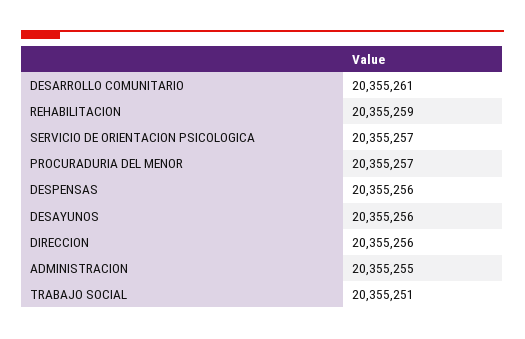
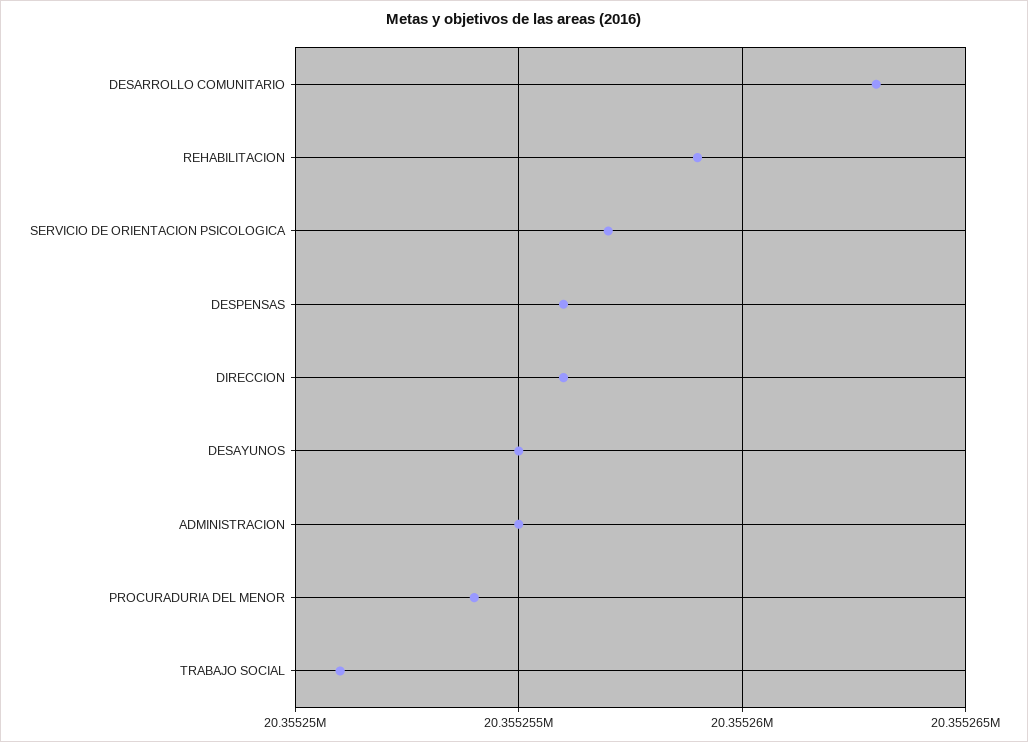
  {
-   "DESARROLLO COMUNITARIO": 20355261,
+   "DESARROLLO COMUNITARIO": 20355263,
    "REHABILITACION": 20355259,
    "SERVICIO DE ORIENTACION PSICOLOGICA": 20355257,
-   "PROCURADURIA DEL MENOR": 20355257,
+   "PROCURADURIA DEL MENOR": 20355254,
    "DESPENSAS": 20355256,
-   "DESAYUNOS": 20355256,
+   "DESAYUNOS": 20355255,
    "DIRECCION": 20355256,
    "ADMINISTRACION": 20355255,
    "TRABAJO SOCIAL": 20355251
  }

